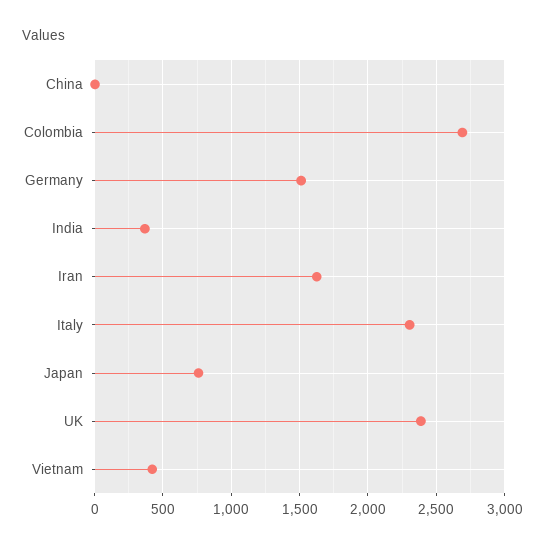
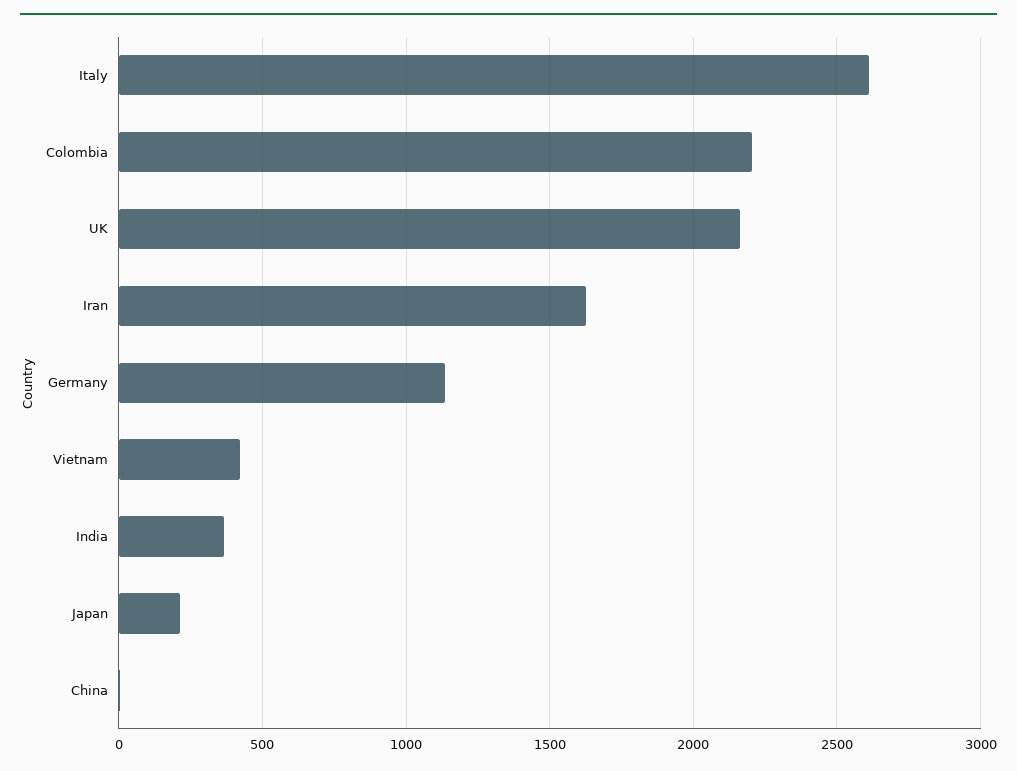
  {
    "China": 0,
-   "Colombia": 2700,
+   "Colombia": 2200,
-   "Germany": 1500,
+   "Germany": 1150,
    "India": 350,
    "Iran": 1650,
-   "Italy": 2300,
+   "Italy": 2600,
-   "Japan": 750,
+   "Japan": 200,
-   "UK": 2400,
+   "UK": 2150,
    "Vietnam": 400
  }

